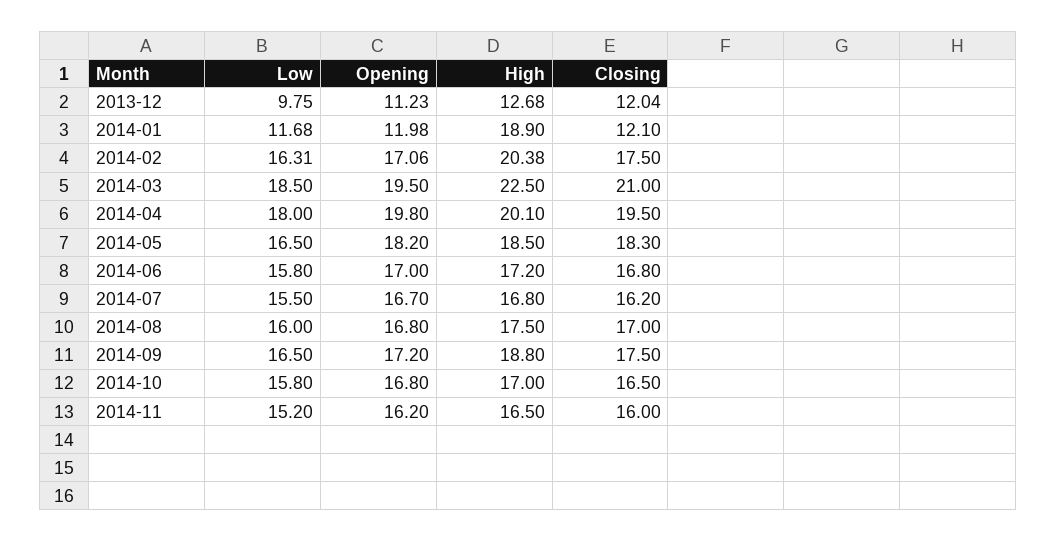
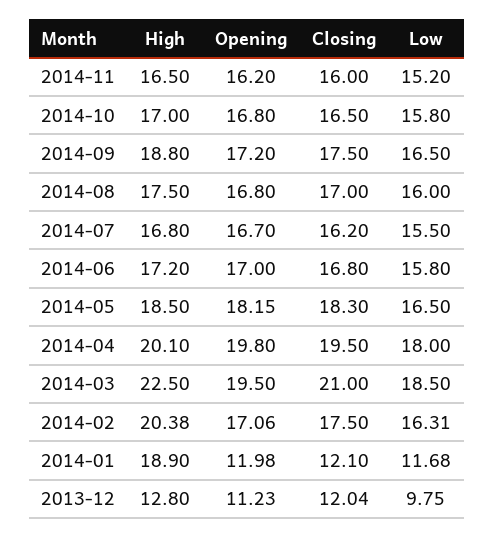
  {
    "Low": {
      "2013-12": 9.75,
      "2014-01": 11.68,
      "2014-02": 16.31,
      "2014-03": 18.5,
      "2014-04": 18,
      "2014-05": 16.5,
      "2014-06": 15.8,
      "2014-07": 15.5,
      "2014-08": 16,
      "2014-09": 16.5,
      "2014-10": 15.8,
      "2014-11": 15.2
    },
    "Opening": {
      "2013-12": 11.23,
      "2014-01": 11.98,
      "2014-02": 17.06,
      "2014-03": 19.5,
      "2014-04": 19.8,
-     "2014-05": 18.2,
+     "2014-05": 18.15,
      "2014-06": 17,
      "2014-07": 16.7,
      "2014-08": 16.8,
      "2014-09": 17.2,
      "2014-10": 16.8,
      "2014-11": 16.2
    },
    "High": {
-     "2013-12": 12.68,
+     "2013-12": 12.8,
      "2014-01": 18.9,
      "2014-02": 20.38,
      "2014-03": 22.5,
      "2014-04": 20.1,
      "2014-05": 18.5,
      "2014-06": 17.2,
      "2014-07": 16.8,
      "2014-08": 17.5,
      "2014-09": 18.8,
      "2014-10": 17,
      "2014-11": 16.5
    },
    "Closing": {
      "2013-12": 12.04,
      "2014-01": 12.1,
      "2014-02": 17.5,
      "2014-03": 21,
      "2014-04": 19.5,
      "2014-05": 18.3,
      "2014-06": 16.8,
      "2014-07": 16.2,
      "2014-08": 17,
      "2014-09": 17.5,
      "2014-10": 16.5,
      "2014-11": 16
    }
  }

